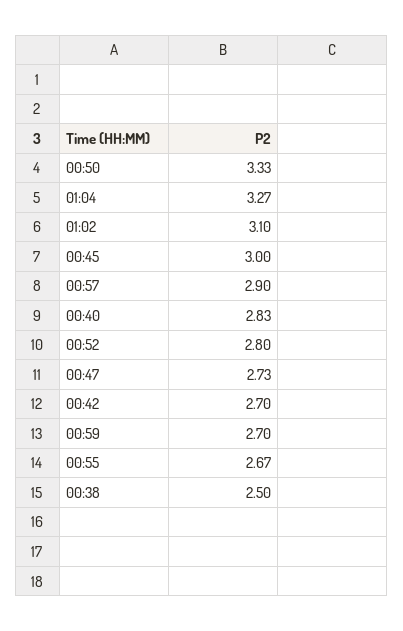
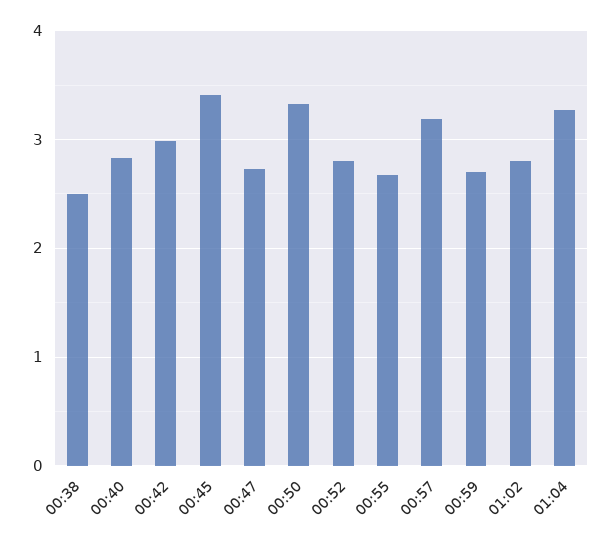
  {
    "00:50": 3.33,
    "01:04": 3.27,
-   "01:02": 3.1,
+   "01:02": 2.8,
-   "00:45": 3,
+   "00:45": 3.4,
-   "00:57": 2.9,
+   "00:57": 3.2,
    "00:40": 2.83,
    "00:52": 2.8,
    "00:47": 2.73,
-   "00:42": 2.7,
+   "00:42": 3,
    "00:59": 2.7,
    "00:55": 2.67,
    "00:38": 2.5
  }

